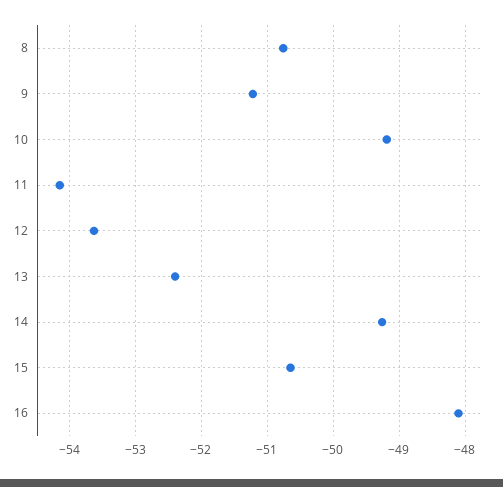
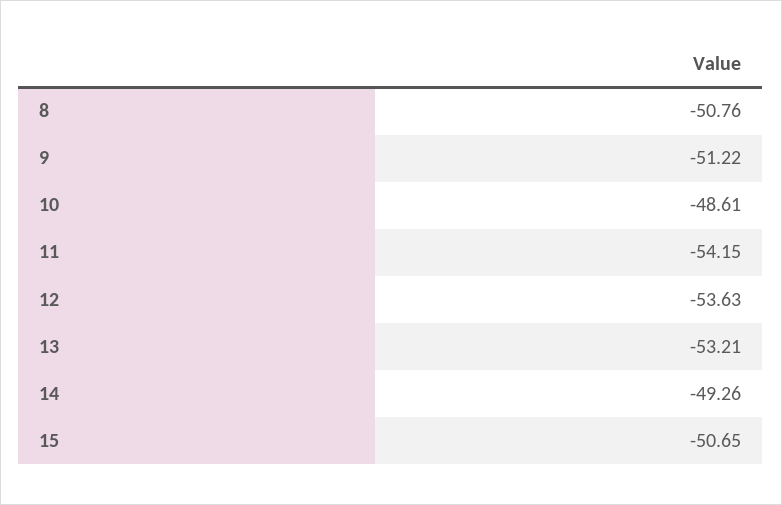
  {
    "8": -50.76,
    "9": -51.22,
-   "10": -49.2,
+   "10": -48.61,
    "11": -54.15,
    "12": -53.63,
-   "13": -52.4,
+   "13": -53.21,
    "14": -49.26,
-   "15": -50.65,
+   "15": -50.65
-   "16": -48.1
  }

